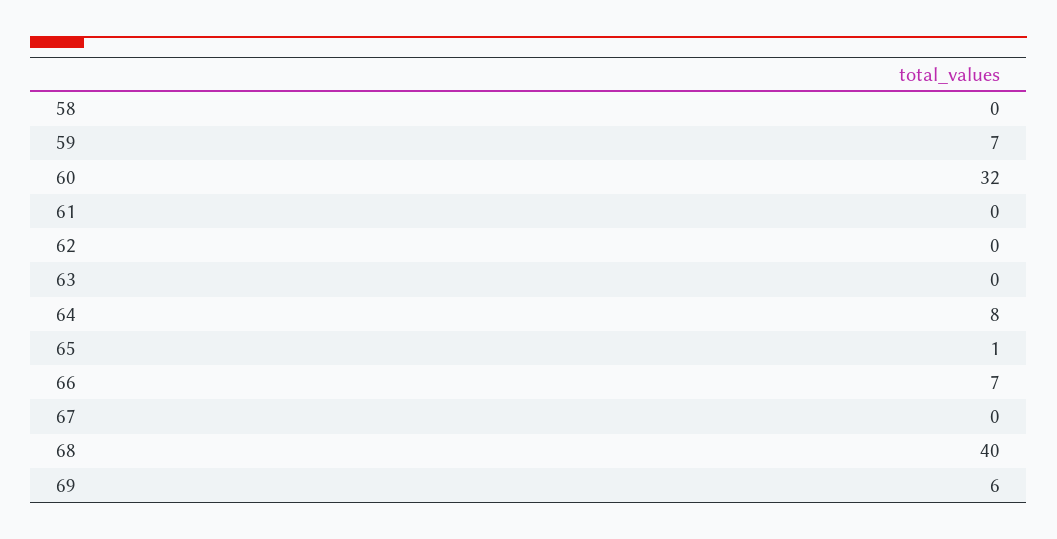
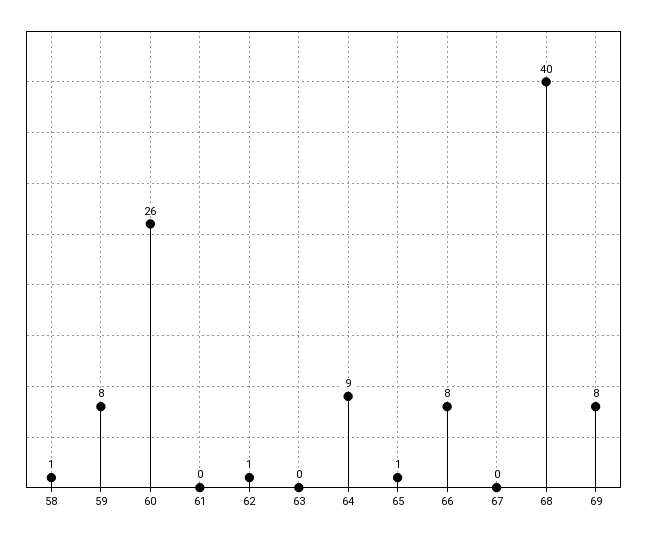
  {
-   "58": 0,
+   "58": 1,
-   "59": 7,
+   "59": 8,
-   "60": 32,
+   "60": 26,
    "61": 0,
-   "62": 0,
+   "62": 1,
    "63": 0,
-   "64": 8,
+   "64": 9,
    "65": 1,
-   "66": 7,
+   "66": 8,
    "67": 0,
    "68": 40,
-   "69": 6
+   "69": 8
  }

